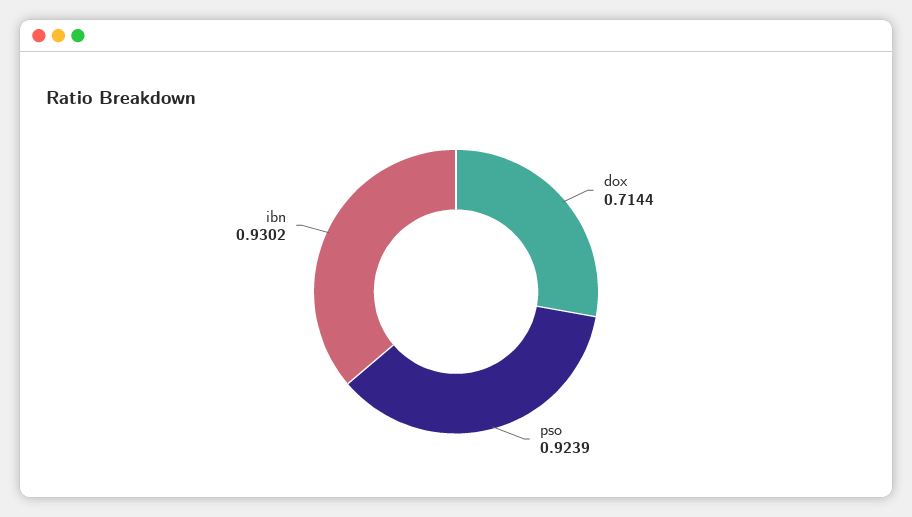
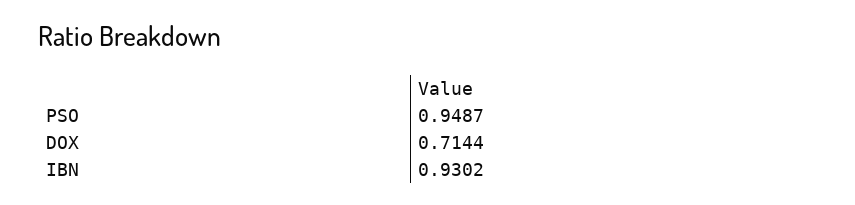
  {
    "dox": 0.7144,
-   "pso": 0.9239,
+   "pso": 0.9487,
    "ibn": 0.9302
  }

